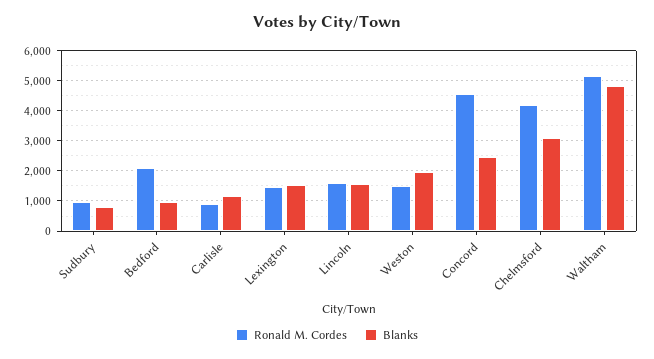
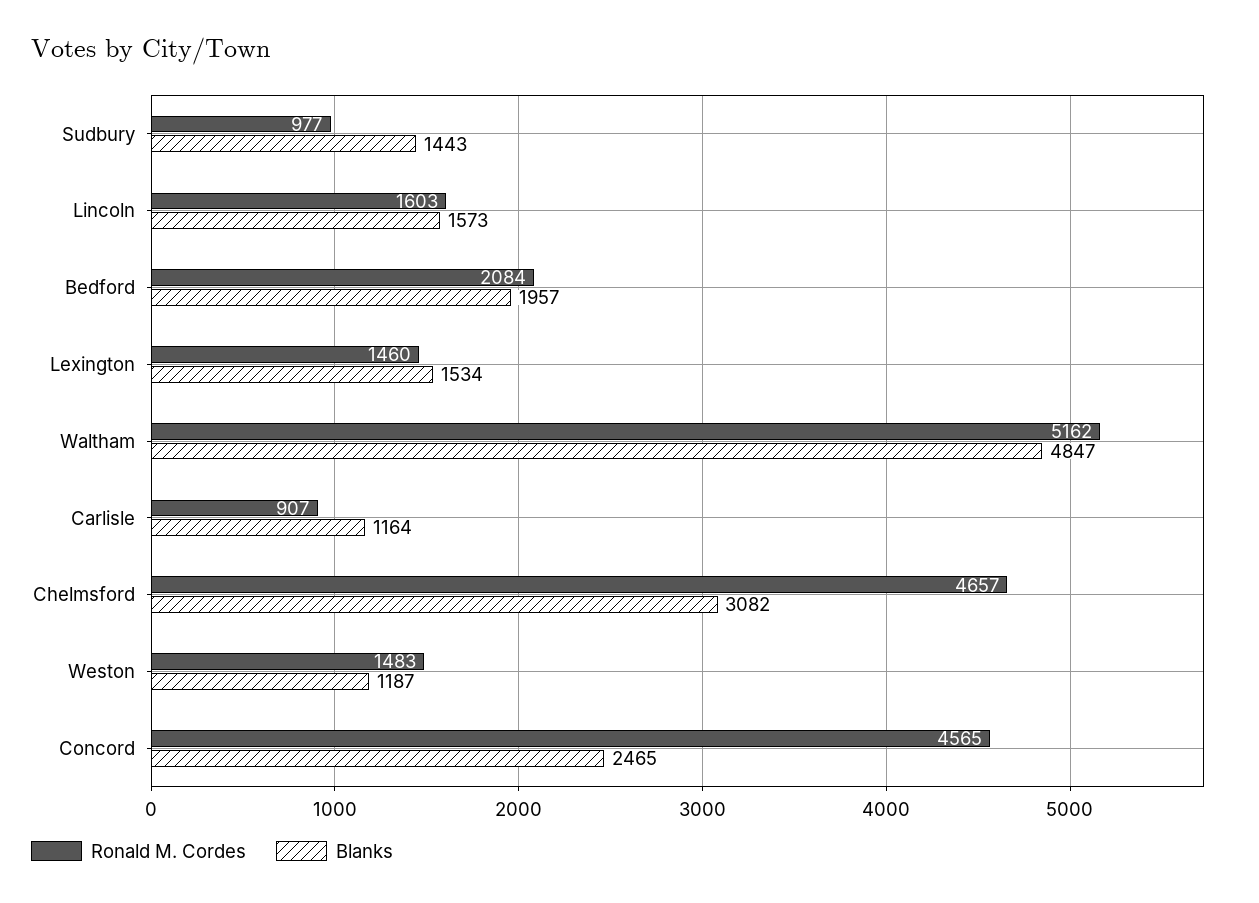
  {
    "Ronald M. Cordes": {
      "Sudbury": 977,
      "Bedford": 2084,
      "Carlisle": 907,
      "Lexington": 1460,
      "Lincoln": 1603,
      "Weston": 1483,
      "Concord": 4565,
-     "Chelmsford": 4200,
+     "Chelmsford": 4657,
      "Waltham": 5162
    },
    "Blanks": {
-     "Sudbury": 800,
+     "Sudbury": 1443,
-     "Bedford": 1000,
+     "Bedford": 1957,
      "Carlisle": 1164,
      "Lexington": 1534,
      "Lincoln": 1573,
-     "Weston": 2000,
+     "Weston": 1187,
      "Concord": 2465,
      "Chelmsford": 3082,
      "Waltham": 4847
    }
  }

